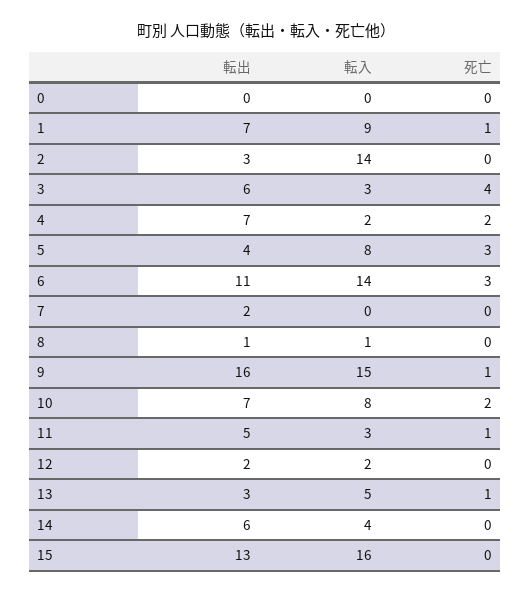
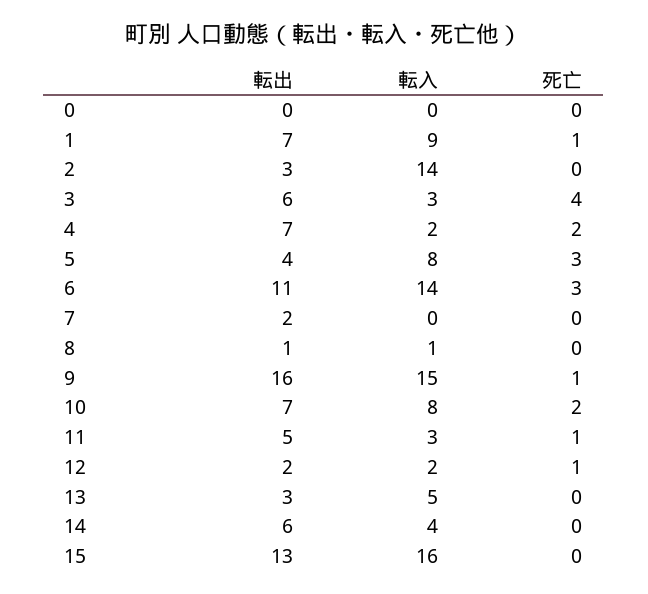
  {
    "転出": {
      "0": 0,
      "1": 7,
      "2": 3,
      "3": 6,
      "4": 7,
      "5": 4,
      "6": 11,
      "7": 2,
      "8": 1,
      "9": 16,
      "10": 7,
      "11": 5,
      "12": 2,
      "13": 3,
      "14": 6,
      "15": 13
    },
    "転入": {
      "0": 0,
      "1": 9,
      "2": 14,
      "3": 3,
      "4": 2,
      "5": 8,
      "6": 14,
      "7": 0,
      "8": 1,
      "9": 15,
      "10": 8,
      "11": 3,
      "12": 2,
      "13": 5,
      "14": 4,
      "15": 16
    },
    "死亡": {
      "0": 0,
      "1": 1,
      "2": 0,
      "3": 4,
      "4": 2,
      "5": 3,
      "6": 3,
      "7": 0,
      "8": 0,
      "9": 1,
      "10": 2,
      "11": 1,
-     "12": 0,
+     "12": 1,
-     "13": 1,
+     "13": 0,
      "14": 0,
      "15": 0
    }
  }

